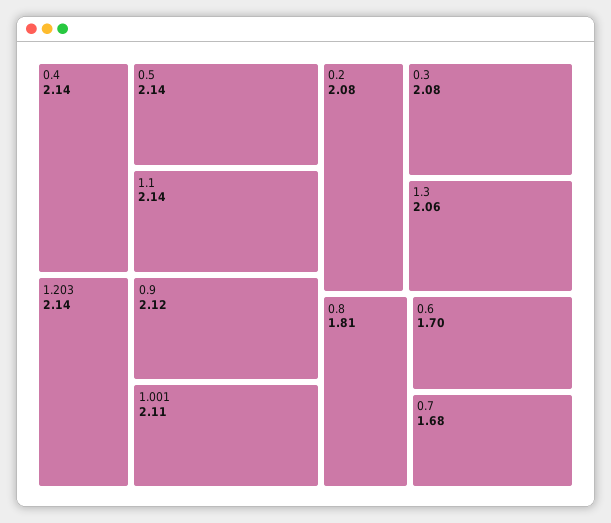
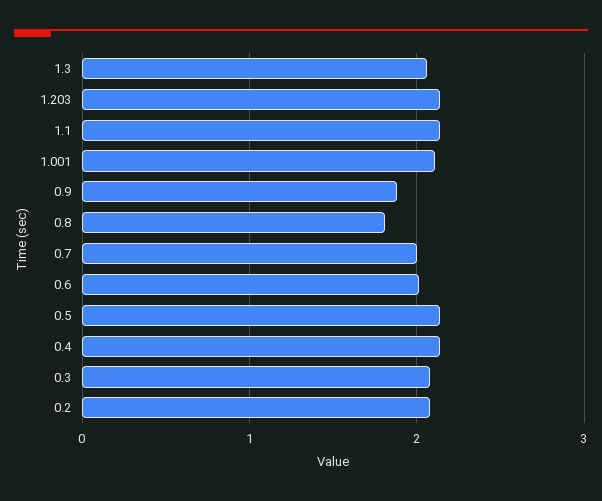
  {
    "0.4": 2.14,
    "0.5": 2.14,
    "1.1": 2.14,
    "1.203": 2.14,
-   "0.9": 2.12,
+   "0.9": 1.9,
    "1.001": 2.11,
    "0.2": 2.08,
    "0.3": 2.08,
    "1.3": 2.06,
    "0.8": 1.81,
-   "0.6": 1.7,
+   "0.6": 2,
-   "0.7": 1.68
+   "0.7": 2
  }

